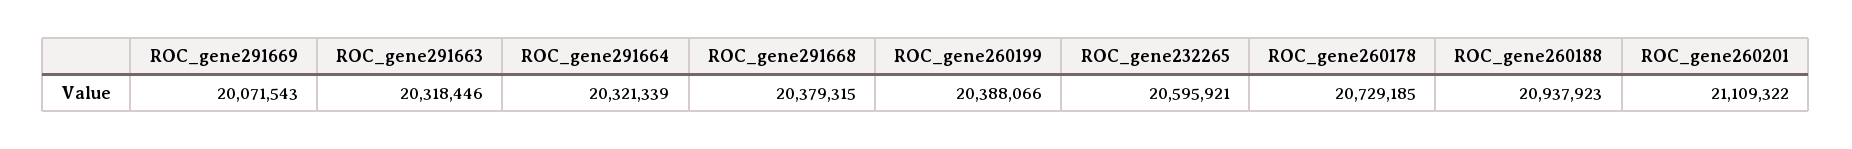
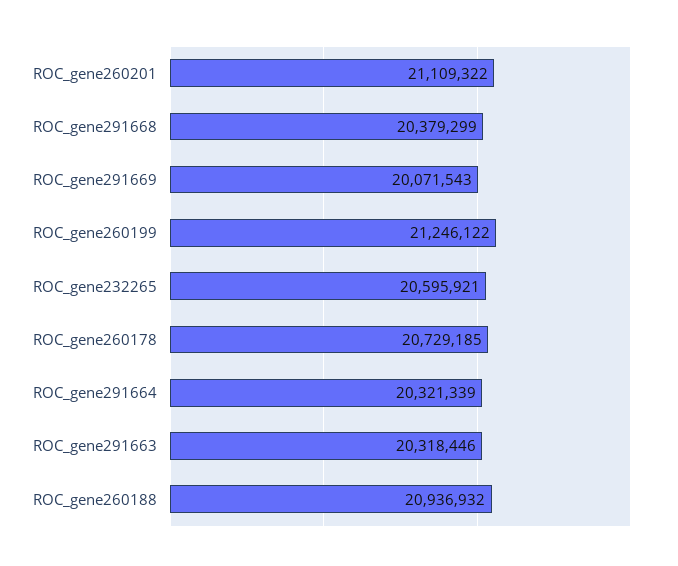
  {
    "ROC_gene291669": 20071543,
    "ROC_gene291663": 20318446,
    "ROC_gene291664": 20321339,
-   "ROC_gene291668": 20379315,
+   "ROC_gene291668": 20379299,
-   "ROC_gene260199": 20388066,
+   "ROC_gene260199": 21246122,
    "ROC_gene232265": 20595921,
    "ROC_gene260178": 20729185,
-   "ROC_gene260188": 20937923,
+   "ROC_gene260188": 20936932,
    "ROC_gene260201": 21109322
  }

